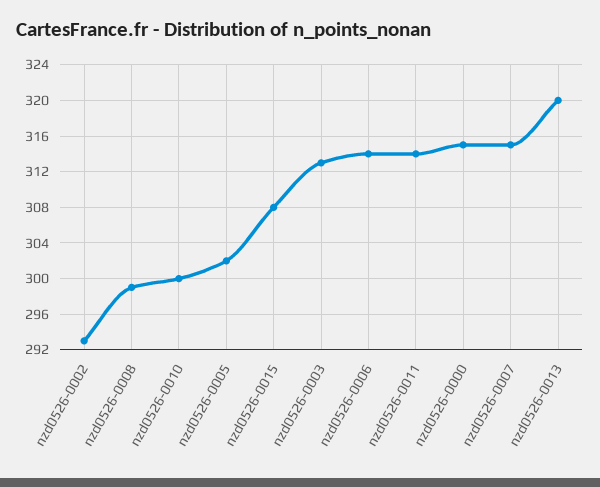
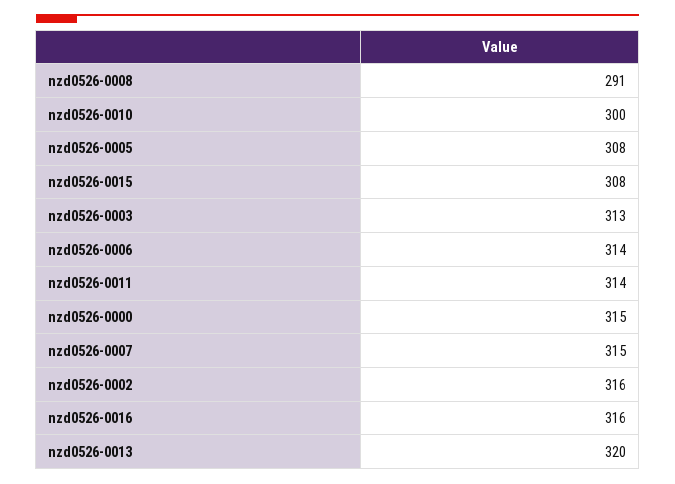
  {
-   "nzd0526-0002": 293,
+   "nzd0526-0002": 316,
-   "nzd0526-0008": 299,
+   "nzd0526-0008": 291,
    "nzd0526-0010": 300,
-   "nzd0526-0005": 302,
+   "nzd0526-0005": 308,
    "nzd0526-0015": 308,
    "nzd0526-0003": 313,
    "nzd0526-0006": 314,
    "nzd0526-0011": 314,
    "nzd0526-0000": 315,
    "nzd0526-0007": 315,
-   "nzd0526-0013": 320
+   "nzd0526-0013": 320,
+   "nzd0526-0016": 316
  }

